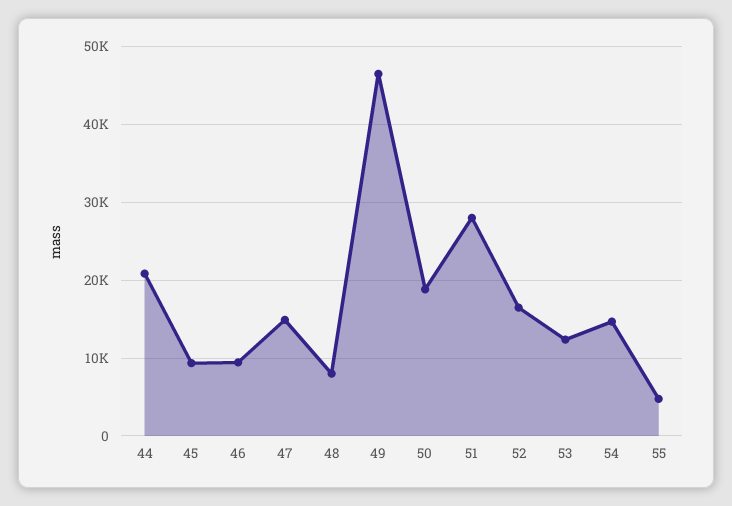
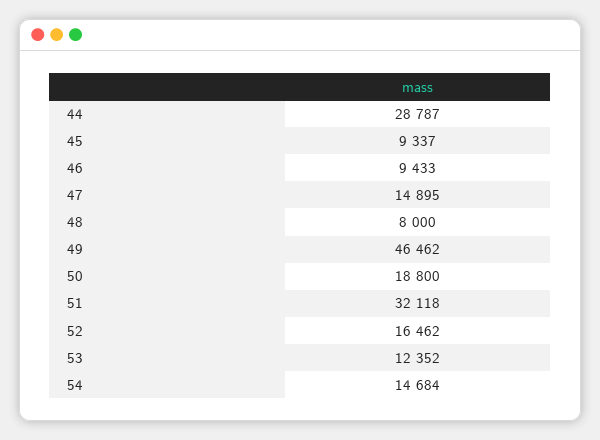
  {
-   "44": 21000,
+   "44": 28787,
    "45": 9337,
    "46": 9433,
    "47": 14895,
    "48": 8000,
    "49": 46462,
    "50": 18800,
-   "51": 28000,
+   "51": 32118,
    "52": 16462,
    "53": 12352,
-   "54": 14684,
+   "54": 14684
-   "55": 5000
  }

